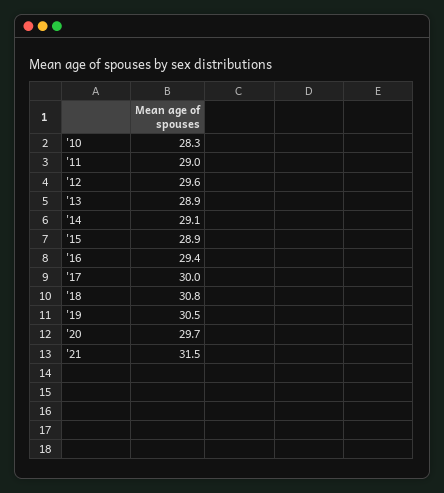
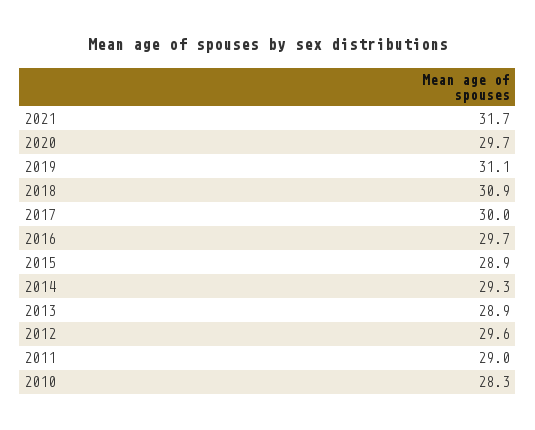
  {
    "'10": 28.3,
    "'11": 29,
    "'12": 29.6,
    "'13": 28.9,
-   "'14": 29.1,
+   "'14": 29.3,
    "'15": 28.9,
-   "'16": 29.4,
+   "'16": 29.7,
    "'17": 30,
-   "'18": 30.8,
+   "'18": 30.9,
-   "'19": 30.5,
+   "'19": 31.1,
    "'20": 29.7,
-   "'21": 31.5
+   "'21": 31.7
  }

